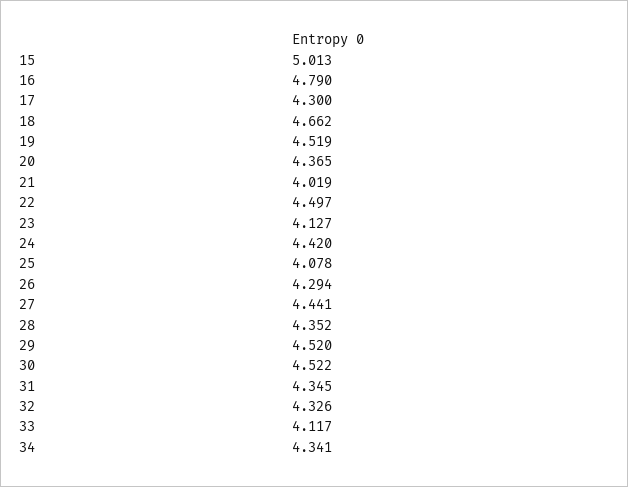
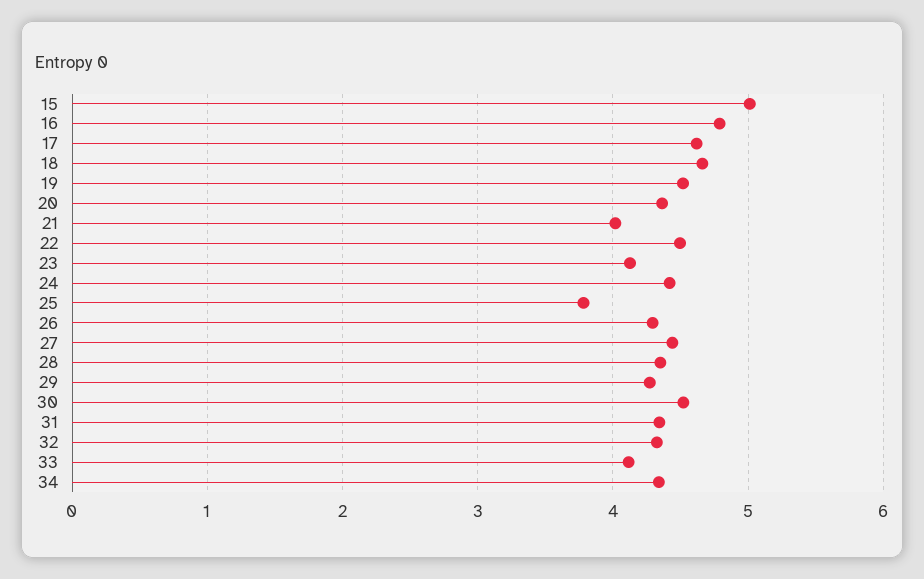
  {
    "15": 5.013,
    "16": 4.79,
-   "17": 4.3,
+   "17": 4.6,
    "18": 4.662,
    "19": 4.519,
    "20": 4.365,
    "21": 4.019,
    "22": 4.497,
    "23": 4.127,
    "24": 4.42,
-   "25": 4.078,
+   "25": 3.8,
    "26": 4.294,
    "27": 4.441,
    "28": 4.352,
-   "29": 4.52,
+   "29": 4.3,
    "30": 4.522,
    "31": 4.345,
    "32": 4.326,
    "33": 4.117,
    "34": 4.341
  }

